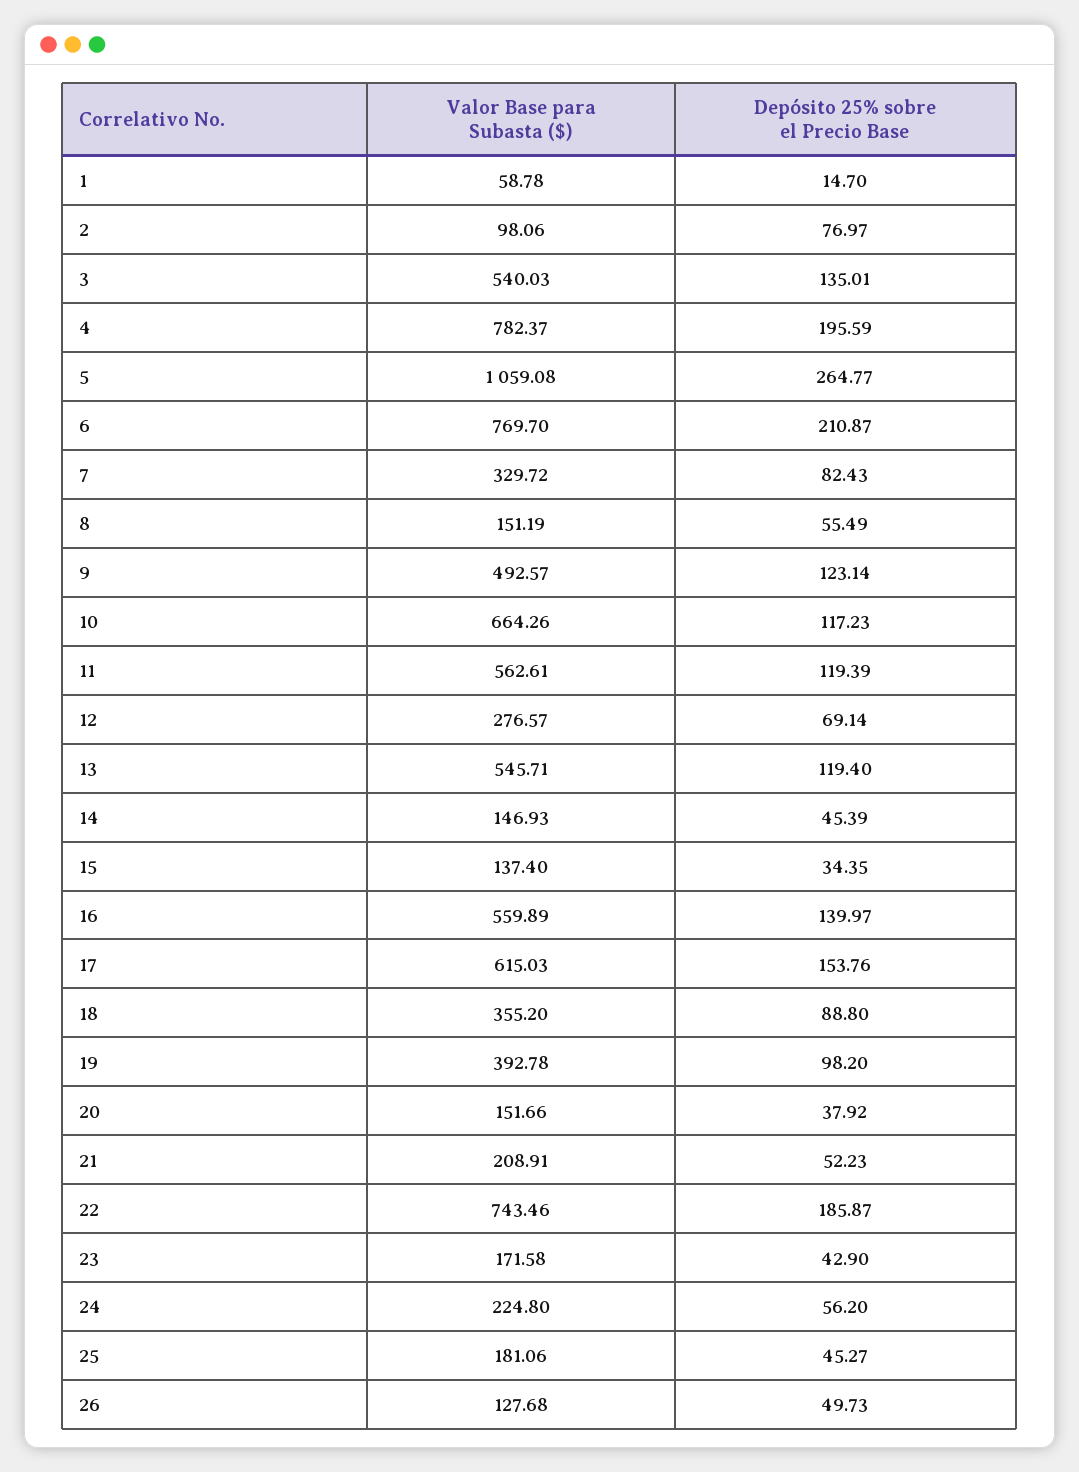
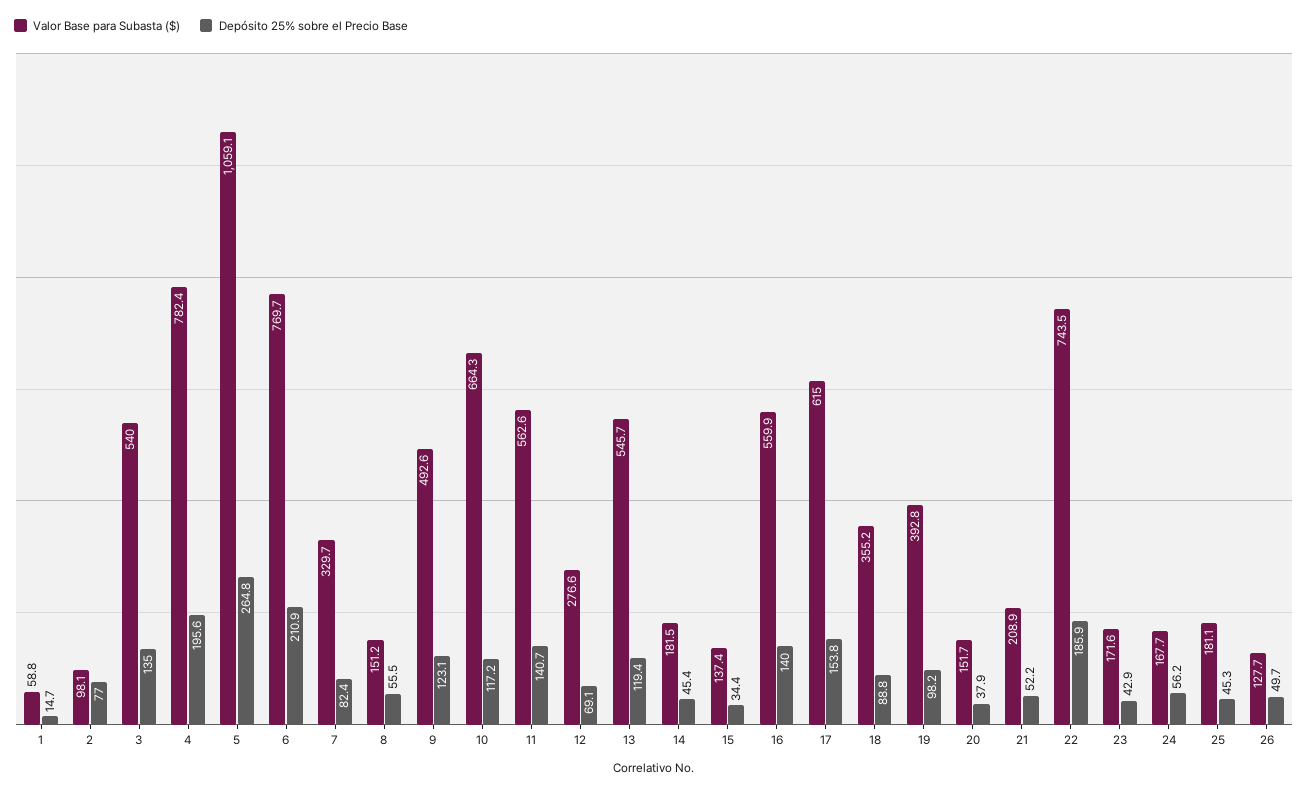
  {
    "Valor Base para Subasta ($)": {
      "1": 58.78,
      "2": 98.06,
      "3": 540.03,
      "4": 782.37,
      "5": 1059.08,
      "6": 769.7,
      "7": 329.72,
      "8": 151.19,
      "9": 492.57,
      "10": 664.26,
      "11": 562.61,
      "12": 276.57,
      "13": 545.71,
-     "14": 146.93,
+     "14": 181.5,
      "15": 137.4,
      "16": 559.89,
      "17": 615.03,
      "18": 355.2,
      "19": 392.78,
      "20": 151.66,
      "21": 208.91,
      "22": 743.46,
      "23": 171.58,
-     "24": 224.8,
+     "24": 167.7,
      "25": 181.06,
      "26": 127.68
    },
    "Depósito 25% sobre el Precio Base": {
      "1": 14.7,
      "2": 76.97,
      "3": 135.01,
      "4": 195.59,
      "5": 264.77,
      "6": 210.87,
      "7": 82.43,
      "8": 55.49,
      "9": 123.14,
      "10": 117.23,
-     "11": 119.39,
+     "11": 140.7,
      "12": 69.14,
      "13": 119.4,
      "14": 45.39,
      "15": 34.35,
      "16": 139.97,
      "17": 153.76,
      "18": 88.8,
      "19": 98.2,
      "20": 37.92,
      "21": 52.23,
      "22": 185.87,
      "23": 42.9,
      "24": 56.2,
      "25": 45.27,
      "26": 49.73
    }
  }

